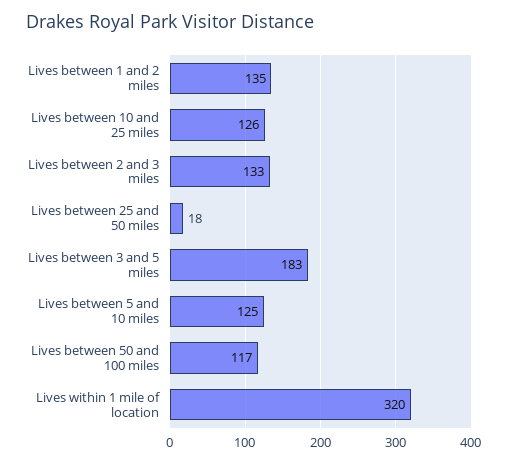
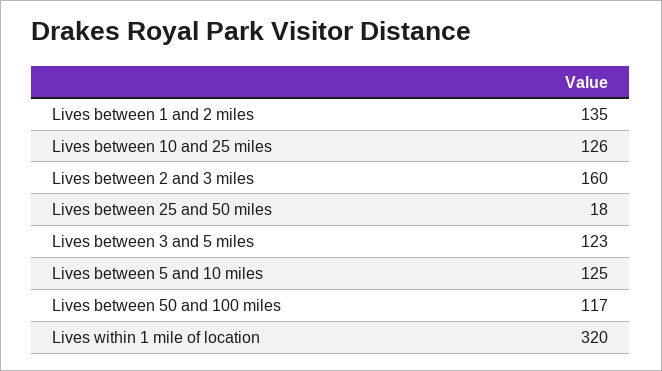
  {
    "Lives between 1 and 2 miles": 135,
    "Lives between 10 and 25 miles": 126,
-   "Lives between 2 and 3 miles": 133,
+   "Lives between 2 and 3 miles": 160,
    "Lives between 25 and 50 miles": 18,
-   "Lives between 3 and 5 miles": 183,
+   "Lives between 3 and 5 miles": 123,
    "Lives between 5 and 10 miles": 125,
    "Lives between 50 and 100 miles": 117,
    "Lives within 1 mile of location": 320
  }

